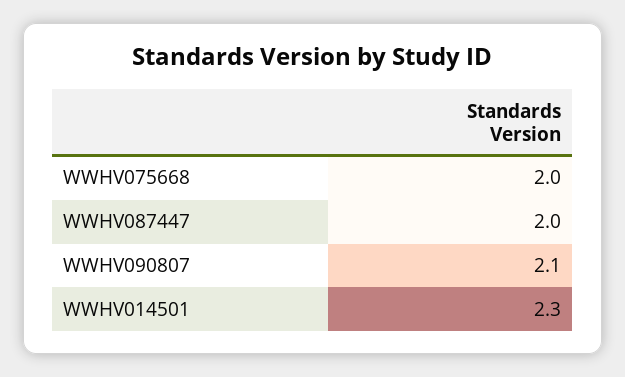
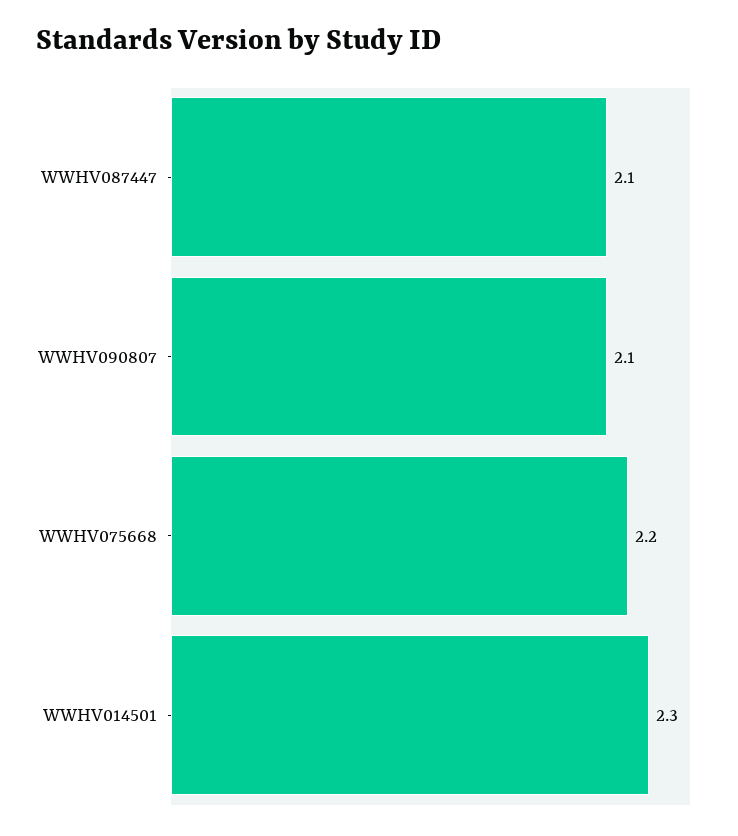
  {
-   "WWHV075668": 2,
+   "WWHV075668": 2.2,
-   "WWHV087447": 2,
+   "WWHV087447": 2.1,
    "WWHV090807": 2.1,
    "WWHV014501": 2.3
  }

